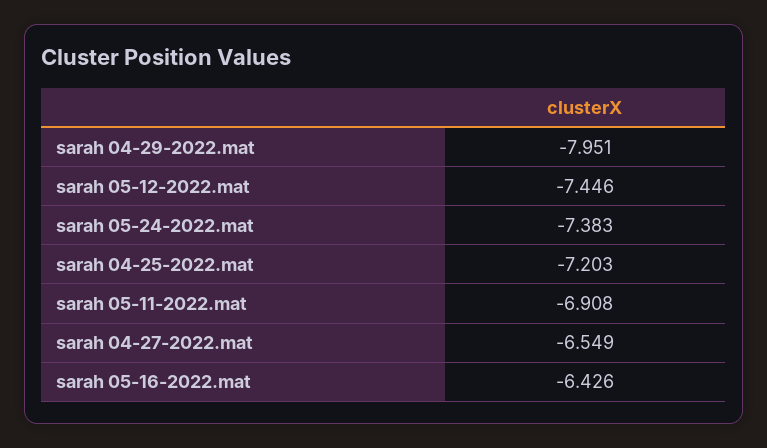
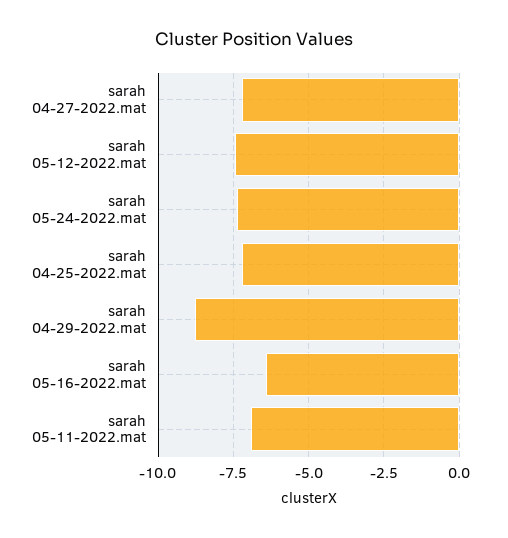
  {
-   "sarah 04-29-2022.mat": -7.951,
+   "sarah 04-29-2022.mat": -8.75,
    "sarah 05-12-2022.mat": -7.446,
    "sarah 05-24-2022.mat": -7.383,
    "sarah 04-25-2022.mat": -7.203,
    "sarah 05-11-2022.mat": -6.908,
-   "sarah 04-27-2022.mat": -6.549,
+   "sarah 04-27-2022.mat": -7.25,
    "sarah 05-16-2022.mat": -6.426
  }

